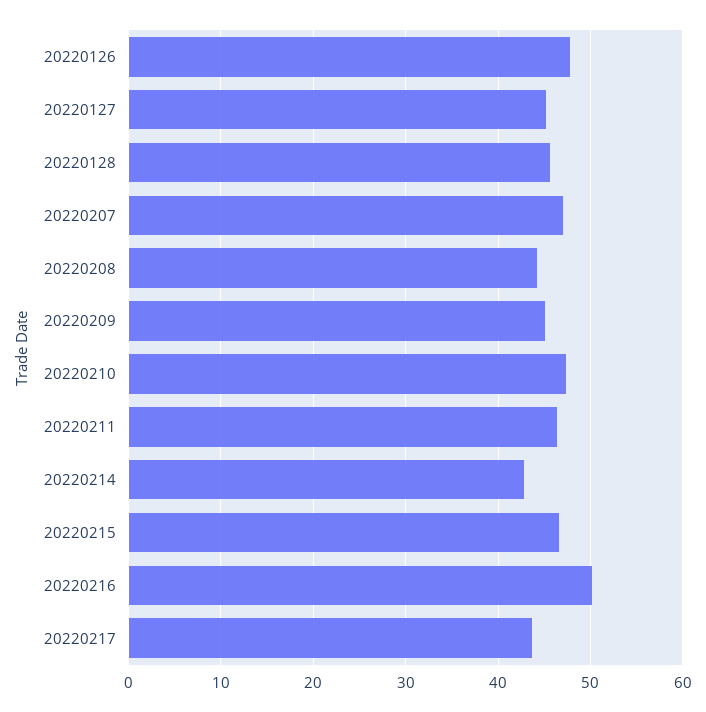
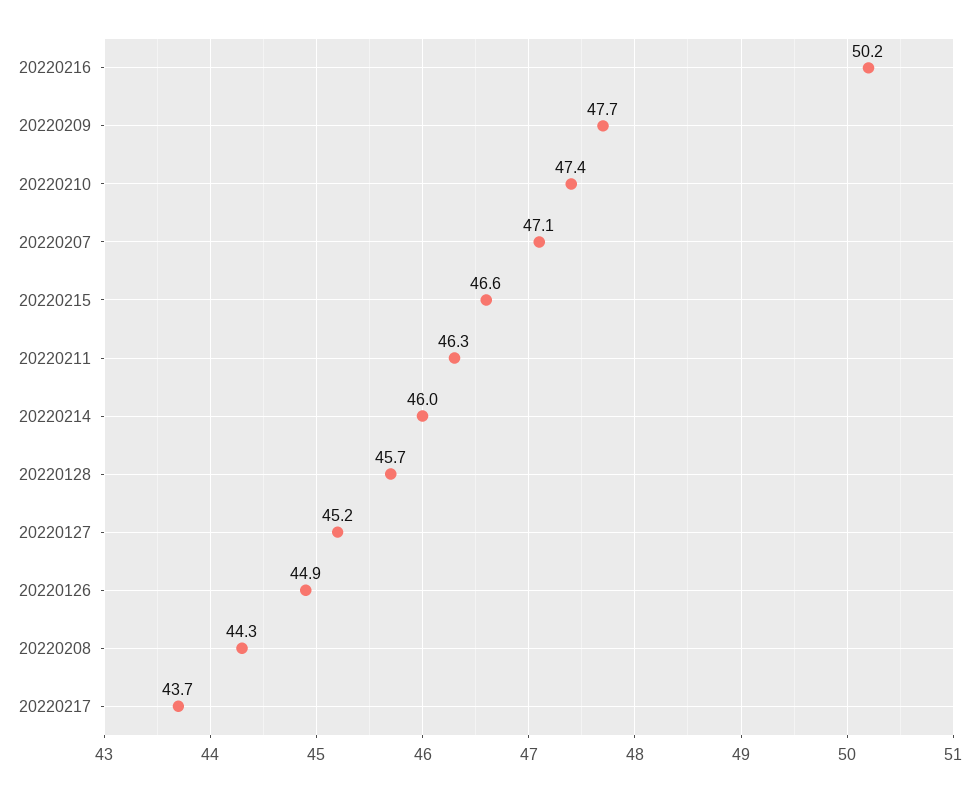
  {
-   "20220126": 48,
+   "20220126": 44.9,
    "20220127": 45.2,
    "20220128": 45.7,
    "20220207": 47.1,
    "20220208": 44.3,
-   "20220209": 45,
+   "20220209": 47.7,
    "20220210": 47.4,
    "20220211": 46.3,
-   "20220214": 43,
+   "20220214": 46,
    "20220215": 46.6,
    "20220216": 50.2,
    "20220217": 43.7
  }

